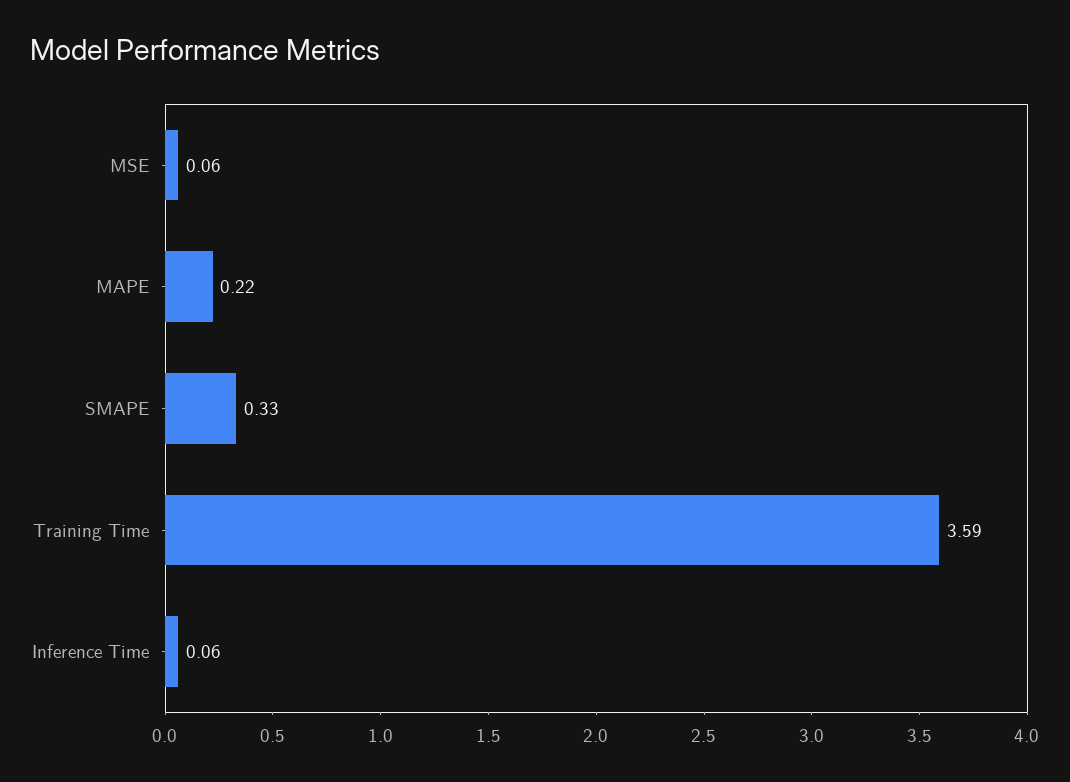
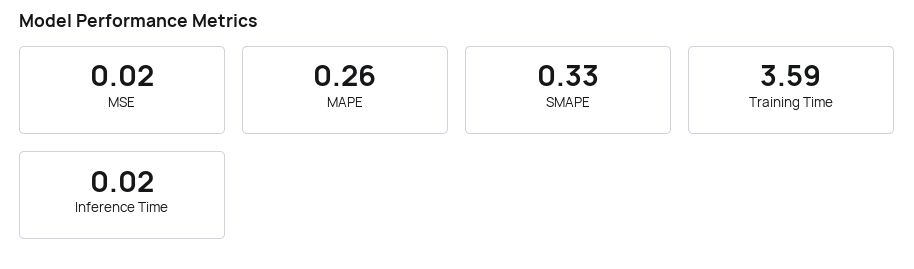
  {
-   "MSE": 0.06,
+   "MSE": 0.02,
-   "MAPE": 0.22,
+   "MAPE": 0.26,
    "SMAPE": 0.33,
    "Training Time": 3.59,
-   "Inference Time": 0.06
+   "Inference Time": 0.02
  }

